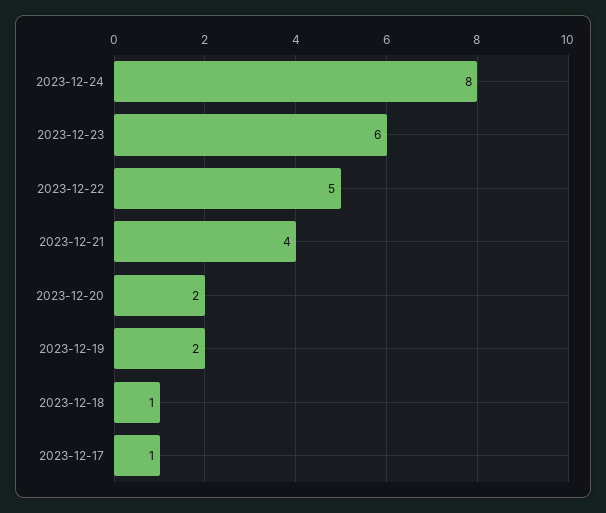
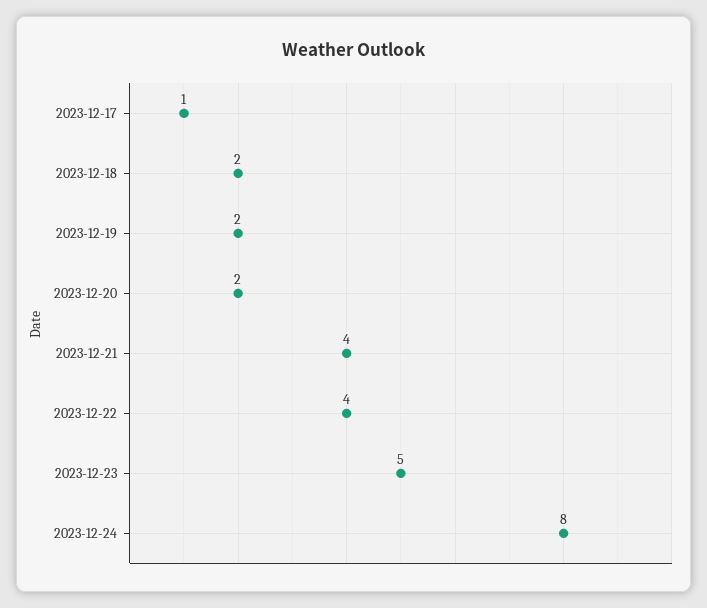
  {
    "2023-12-24": 8,
-   "2023-12-23": 6,
+   "2023-12-23": 5,
-   "2023-12-22": 5,
+   "2023-12-22": 4,
    "2023-12-21": 4,
    "2023-12-20": 2,
    "2023-12-19": 2,
-   "2023-12-18": 1,
+   "2023-12-18": 2,
    "2023-12-17": 1
  }

